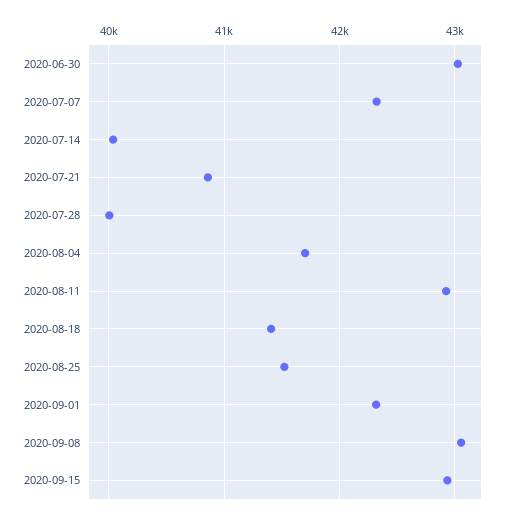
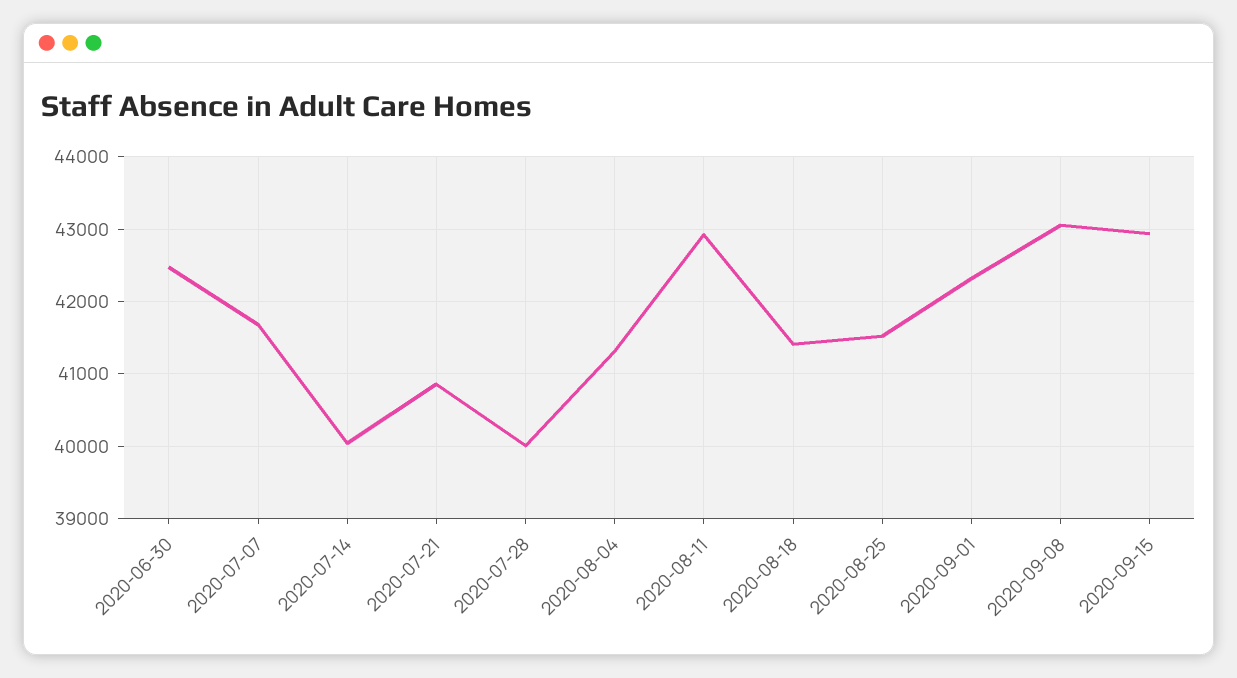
  {
-   "2020-06-30": 43000,
+   "2020-06-30": 42500,
-   "2020-07-07": 42300,
+   "2020-07-07": 41700,
    "2020-07-14": 40000,
    "2020-07-21": 40900,
    "2020-07-28": 40000,
-   "2020-08-04": 41700,
+   "2020-08-04": 41300,
    "2020-08-11": 42900,
    "2020-08-18": 41400,
    "2020-08-25": 41500,
    "2020-09-01": 42300,
    "2020-09-08": 43100,
    "2020-09-15": 42900
  }

